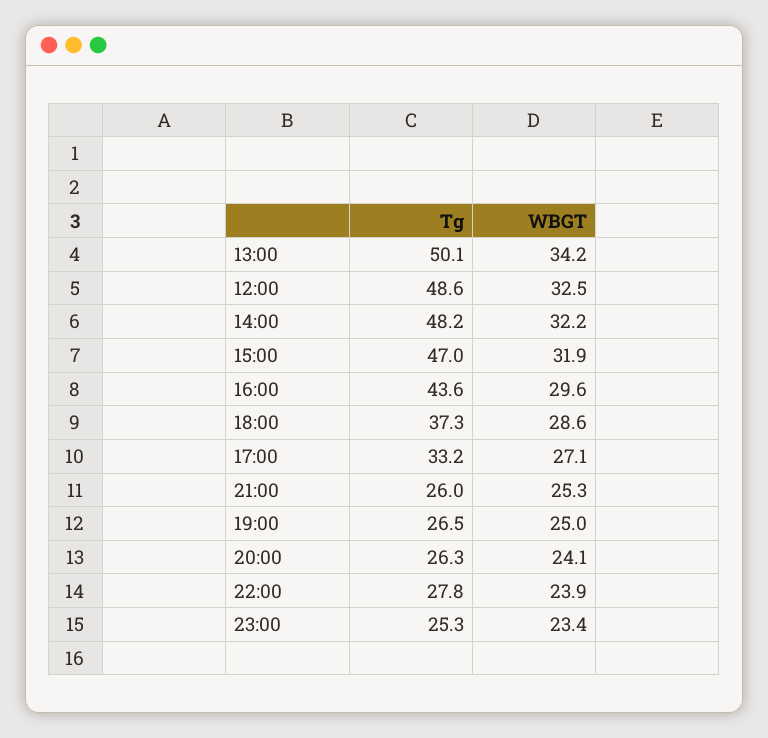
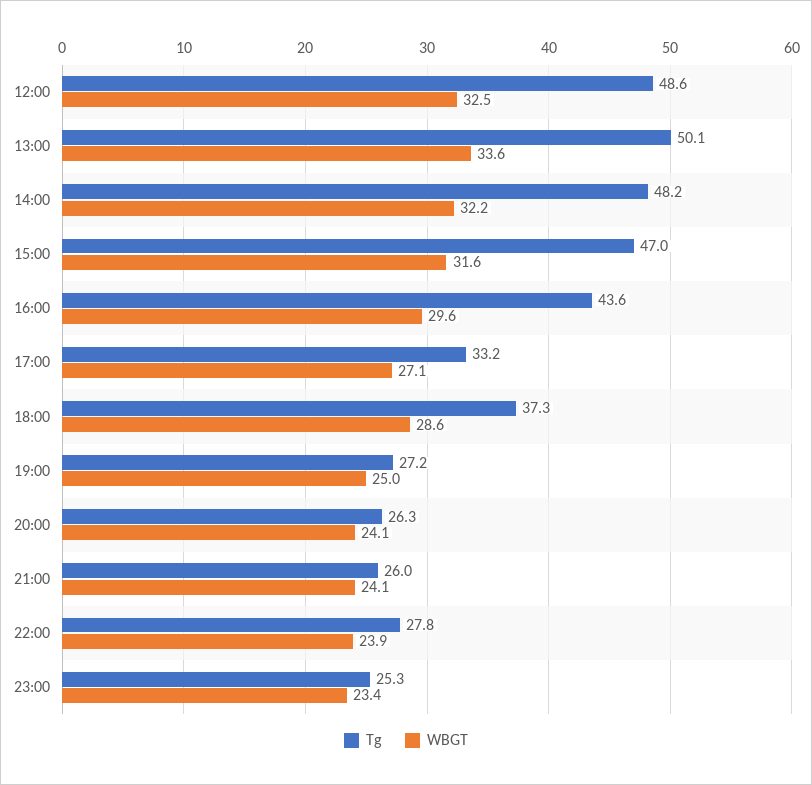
  {
    "Tg": {
      "13:00": 50.1,
      "12:00": 48.6,
      "14:00": 48.2,
      "15:00": 47,
      "16:00": 43.6,
      "18:00": 37.3,
      "17:00": 33.2,
      "21:00": 26,
-     "19:00": 26.5,
+     "19:00": 27.2,
      "20:00": 26.3,
      "22:00": 27.8,
      "23:00": 25.3
    },
    "WBGT": {
-     "13:00": 34.2,
+     "13:00": 33.6,
      "12:00": 32.5,
      "14:00": 32.2,
-     "15:00": 31.9,
+     "15:00": 31.6,
      "16:00": 29.6,
      "18:00": 28.6,
      "17:00": 27.1,
-     "21:00": 25.3,
+     "21:00": 24.1,
      "19:00": 25,
      "20:00": 24.1,
      "22:00": 23.9,
      "23:00": 23.4
    }
  }

